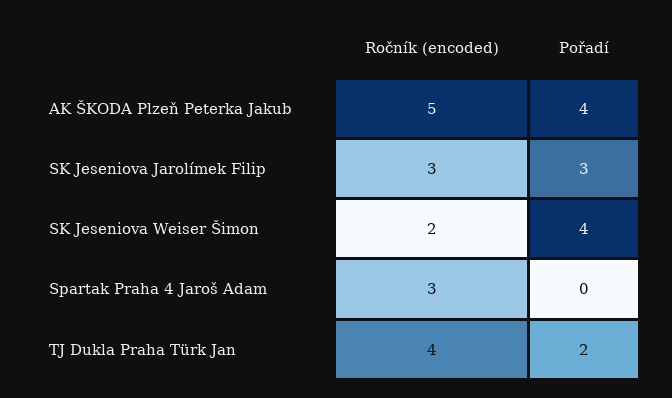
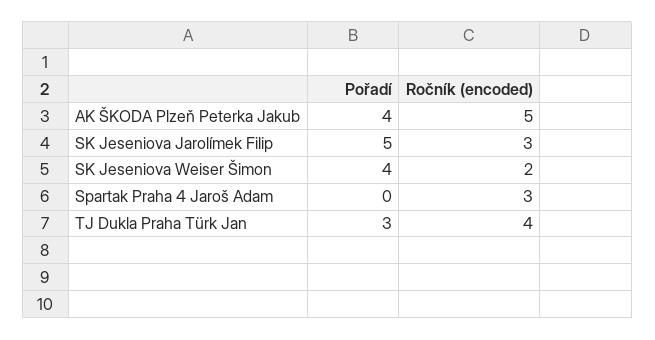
  {
    "Ročník (encoded)": {
      "AK ŠKODA Plzeň Peterka Jakub": 5,
      "SK Jeseniova Jarolímek Filip": 3,
      "SK Jeseniova Weiser Šimon": 2,
      "Spartak Praha 4 Jaroš Adam": 3,
      "TJ Dukla Praha Türk Jan": 4
    },
    "Pořadí": {
      "AK ŠKODA Plzeň Peterka Jakub": 4,
-     "SK Jeseniova Jarolímek Filip": 3,
+     "SK Jeseniova Jarolímek Filip": 5,
      "SK Jeseniova Weiser Šimon": 4,
      "Spartak Praha 4 Jaroš Adam": 0,
-     "TJ Dukla Praha Türk Jan": 2
+     "TJ Dukla Praha Türk Jan": 3
    }
  }

